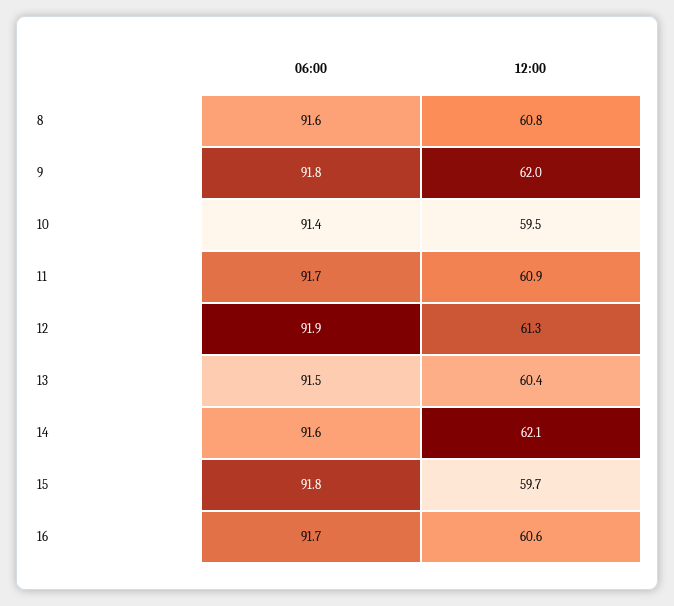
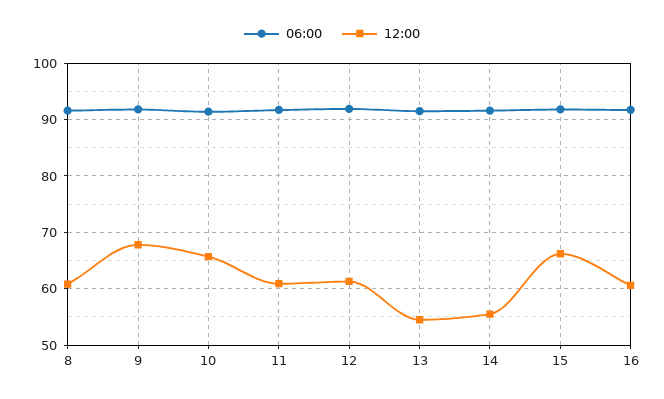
  {
    "06:00": {
      "8": 91.6,
      "9": 91.8,
      "10": 91.4,
      "11": 91.7,
      "12": 91.9,
      "13": 91.5,
      "14": 91.6,
      "15": 91.8,
      "16": 91.7
    },
    "12:00": {
      "8": 60.8,
-     "9": 62,
+     "9": 68,
-     "10": 59.5,
+     "10": 66,
      "11": 60.9,
      "12": 61.3,
-     "13": 60.4,
+     "13": 54,
-     "14": 62.1,
+     "14": 56,
-     "15": 59.7,
+     "15": 66,
      "16": 60.6
    }
  }

